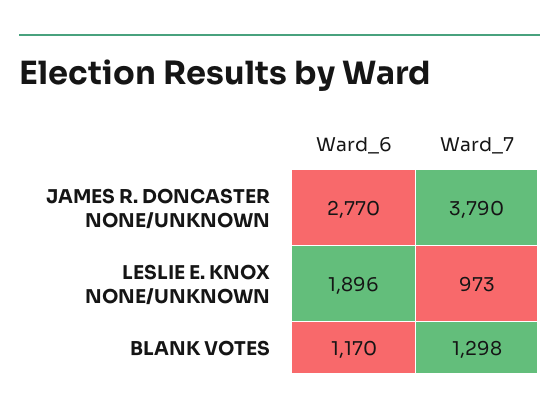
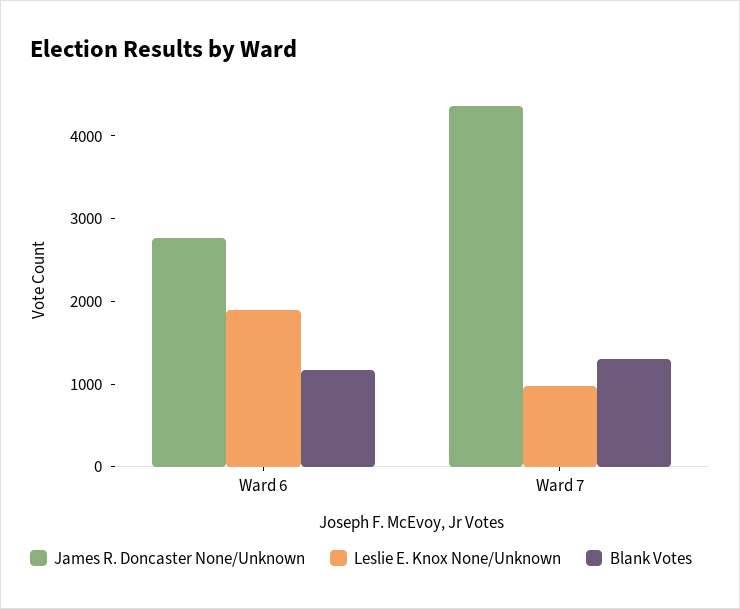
  {
    "JAMES R. DONCASTER NONE/UNKNOWN": {
      "Ward_6": 2770,
-     "Ward_7": 3790
+     "Ward_7": 4400
    },
    "LESLIE E. KNOX NONE/UNKNOWN": {
      "Ward_6": 1896,
      "Ward_7": 973
    },
    "BLANK VOTES": {
      "Ward_6": 1170,
      "Ward_7": 1298
    }
  }

